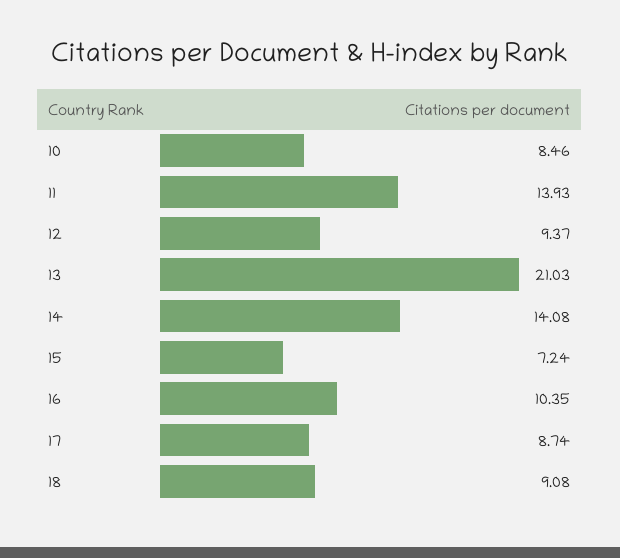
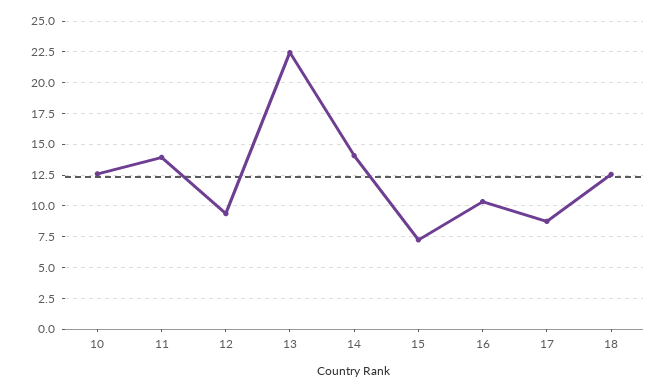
  {
-   "10": 8.46,
+   "10": 12.5,
    "11": 13.93,
    "12": 9.37,
-   "13": 21.03,
+   "13": 22.5,
    "14": 14.08,
    "15": 7.24,
    "16": 10.35,
    "17": 8.74,
-   "18": 9.08
+   "18": 12.5
  }

